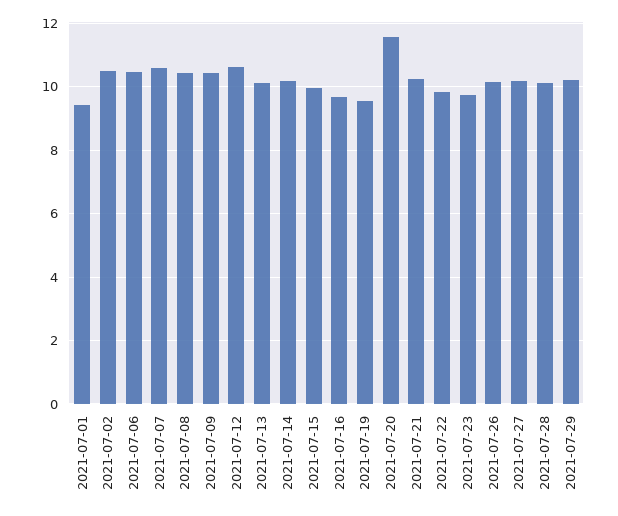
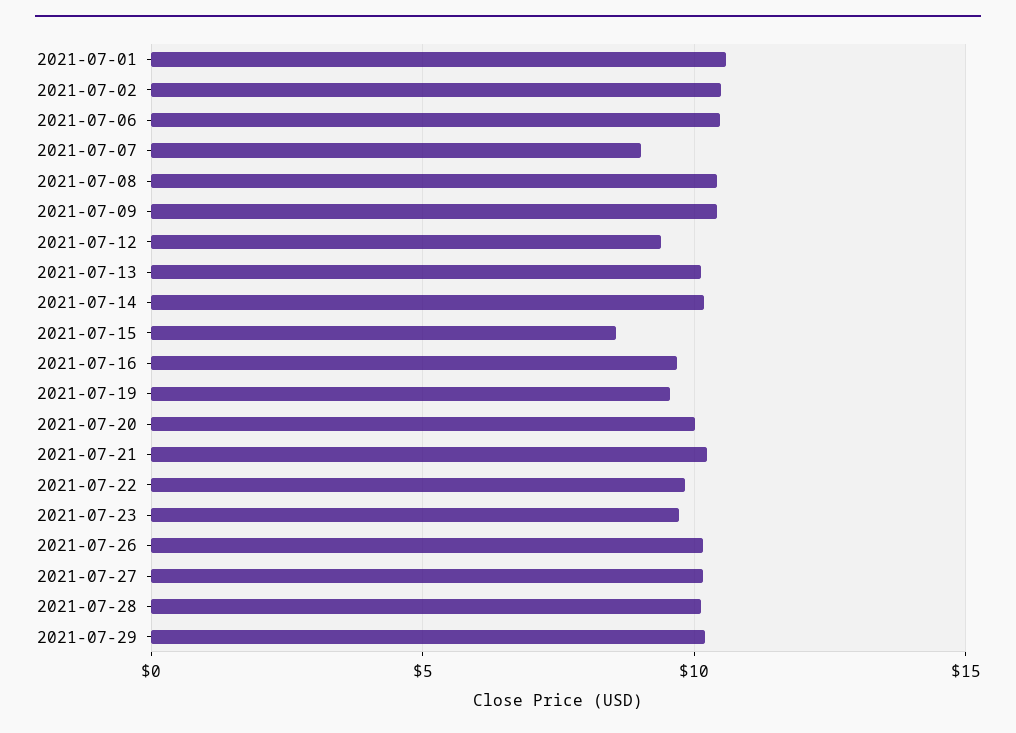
  {
-   "2021-07-01": 9.4,
+   "2021-07-01": 10.5,
    "2021-07-02": 10.4,
    "2021-07-06": 10.4,
-   "2021-07-07": 10.6,
+   "2021-07-07": 9,
    "2021-07-08": 10.4,
    "2021-07-09": 10.4,
-   "2021-07-12": 10.6,
+   "2021-07-12": 9.5,
    "2021-07-13": 10.2,
    "2021-07-14": 10.2,
-   "2021-07-15": 10,
+   "2021-07-15": 8.5,
    "2021-07-16": 9.6,
    "2021-07-19": 9.6,
-   "2021-07-20": 11.6,
+   "2021-07-20": 10,
    "2021-07-21": 10.2,
    "2021-07-22": 9.8,
    "2021-07-23": 9.8,
    "2021-07-26": 10.2,
    "2021-07-27": 10.2,
    "2021-07-28": 10.2,
    "2021-07-29": 10.2
  }

